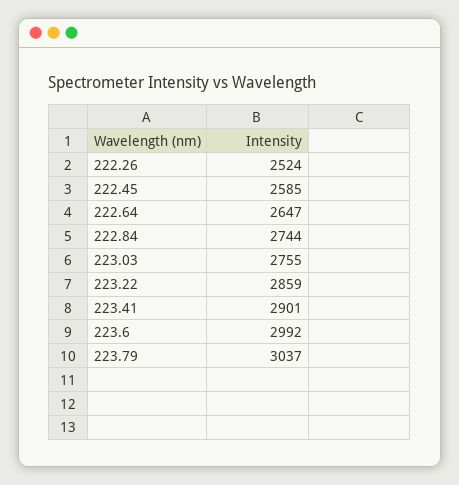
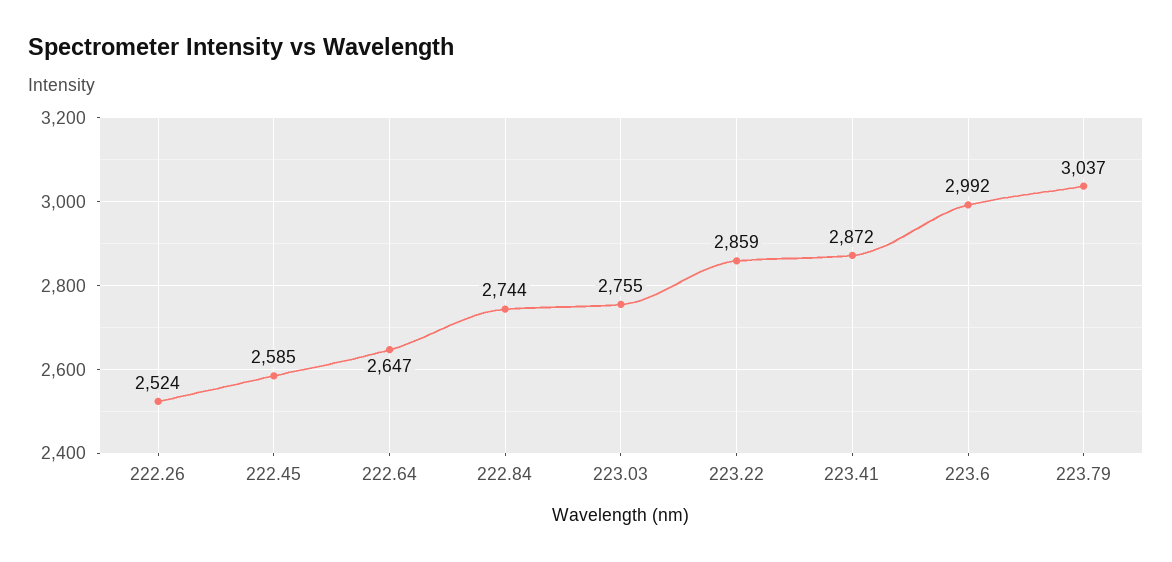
  {
    "222.26": 2524,
    "222.45": 2585,
    "222.64": 2647,
    "222.84": 2744,
    "223.03": 2755,
    "223.22": 2859,
-   "223.41": 2901,
+   "223.41": 2872,
    "223.6": 2992,
    "223.79": 3037
  }

